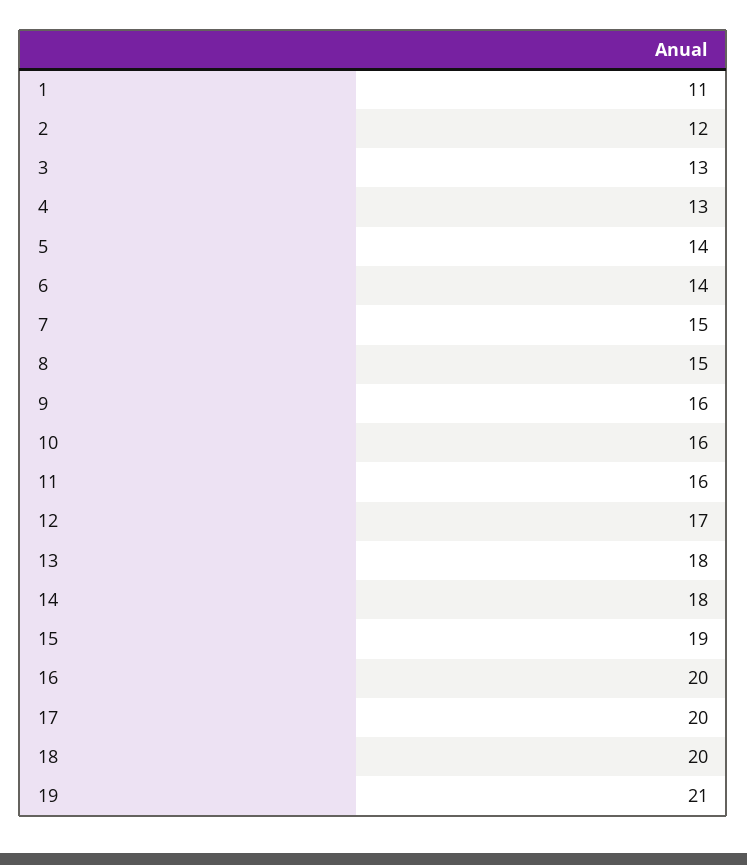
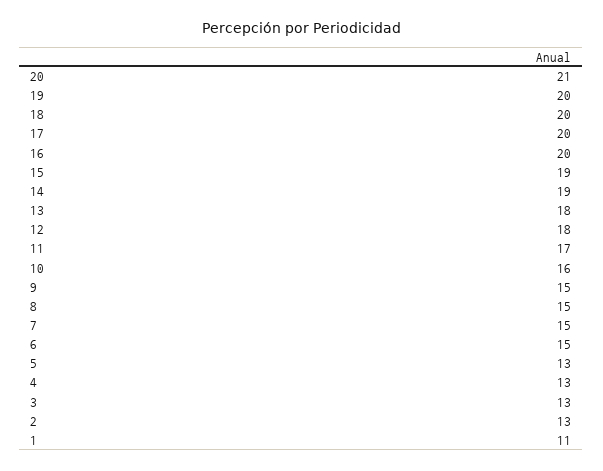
  {
    "1": 11,
-   "2": 12,
+   "2": 13,
    "3": 13,
    "4": 13,
-   "5": 14,
+   "5": 13,
-   "6": 14,
+   "6": 15,
    "7": 15,
    "8": 15,
-   "9": 16,
+   "9": 15,
    "10": 16,
-   "11": 16,
+   "11": 17,
-   "12": 17,
+   "12": 18,
    "13": 18,
-   "14": 18,
+   "14": 19,
    "15": 19,
    "16": 20,
    "17": 20,
    "18": 20,
-   "19": 21
+   "19": 20,
+   "20": 21
  }

